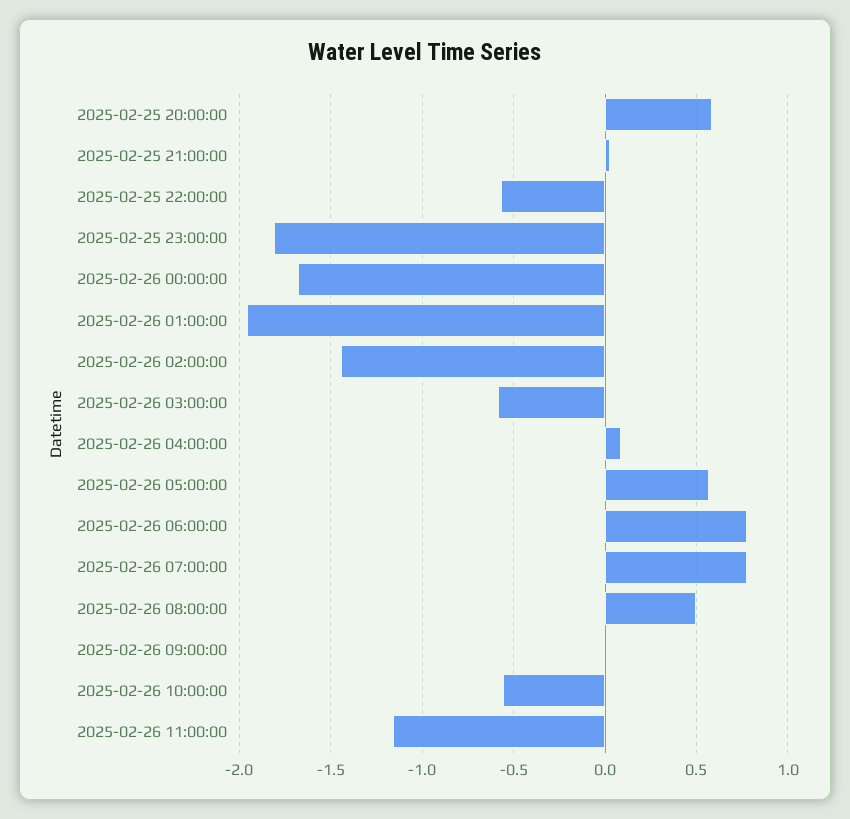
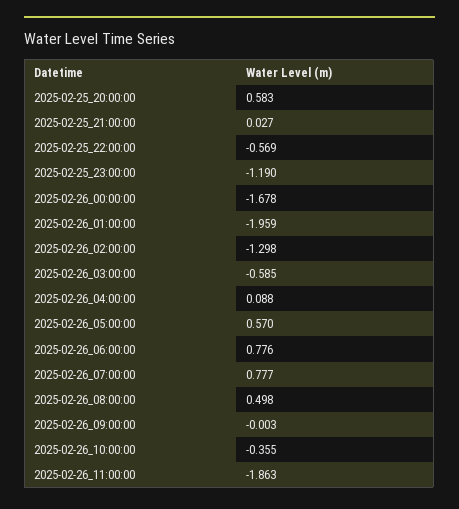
  {
    "2025-02-25 20:00:00": 0.583,
    "2025-02-25 21:00:00": 0.027,
    "2025-02-25 22:00:00": -0.569,
-   "2025-02-25 23:00:00": -1.8,
+   "2025-02-25 23:00:00": -1.19,
    "2025-02-26 00:00:00": -1.678,
    "2025-02-26 01:00:00": -1.959,
-   "2025-02-26 02:00:00": -1.45,
+   "2025-02-26 02:00:00": -1.298,
    "2025-02-26 03:00:00": -0.585,
    "2025-02-26 04:00:00": 0.088,
    "2025-02-26 05:00:00": 0.57,
    "2025-02-26 06:00:00": 0.776,
    "2025-02-26 07:00:00": 0.777,
    "2025-02-26 08:00:00": 0.498,
    "2025-02-26 09:00:00": -0.003,
-   "2025-02-26 10:00:00": -0.55,
+   "2025-02-26 10:00:00": -0.355,
-   "2025-02-26 11:00:00": -1.15
+   "2025-02-26 11:00:00": -1.863
  }

